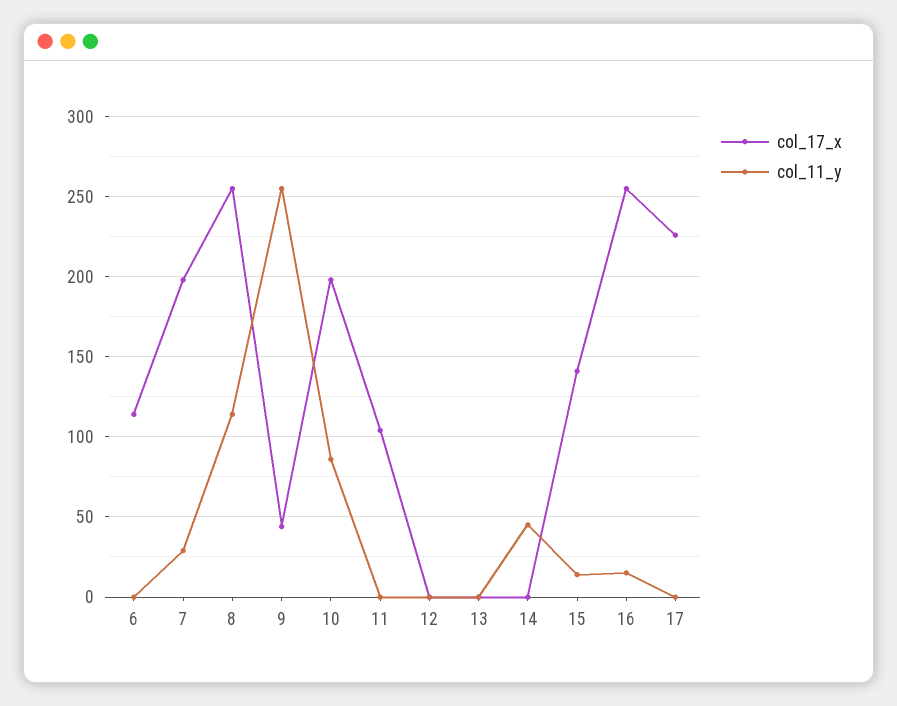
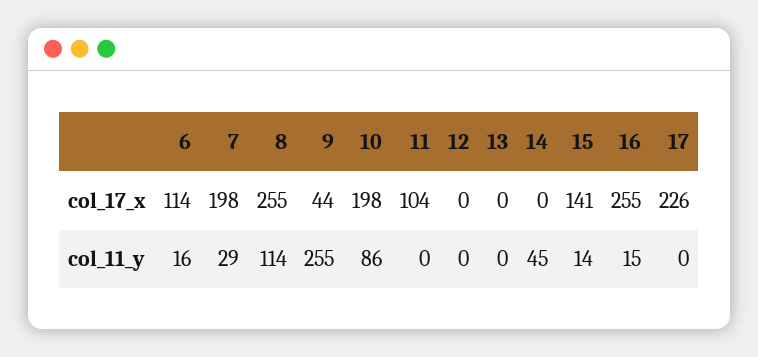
  {
    "col_17_x": {
      "6": 114,
      "7": 198,
      "8": 255,
      "9": 44,
      "10": 198,
      "11": 104,
      "12": 0,
      "13": 0,
      "14": 0,
      "15": 141,
      "16": 255,
      "17": 226
    },
    "col_11_y": {
-     "6": 0,
+     "6": 16,
      "7": 29,
      "8": 114,
      "9": 255,
      "10": 86,
      "11": 0,
      "12": 0,
      "13": 0,
      "14": 45,
      "15": 14,
      "16": 15,
      "17": 0
    }
  }

